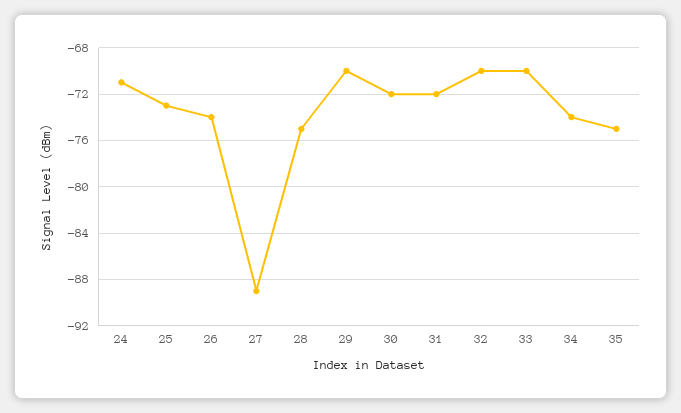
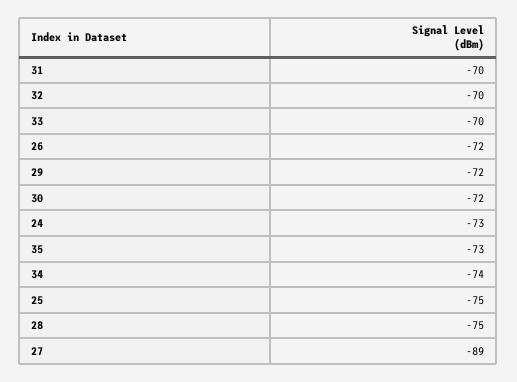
  {
-   "24": -71,
+   "24": -73,
-   "25": -73,
+   "25": -75,
-   "26": -74,
+   "26": -72,
    "27": -89,
    "28": -75,
-   "29": -70,
+   "29": -72,
    "30": -72,
-   "31": -72,
+   "31": -70,
    "32": -70,
    "33": -70,
    "34": -74,
-   "35": -75
+   "35": -73
  }

